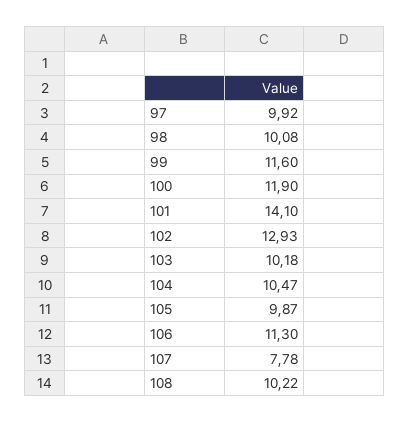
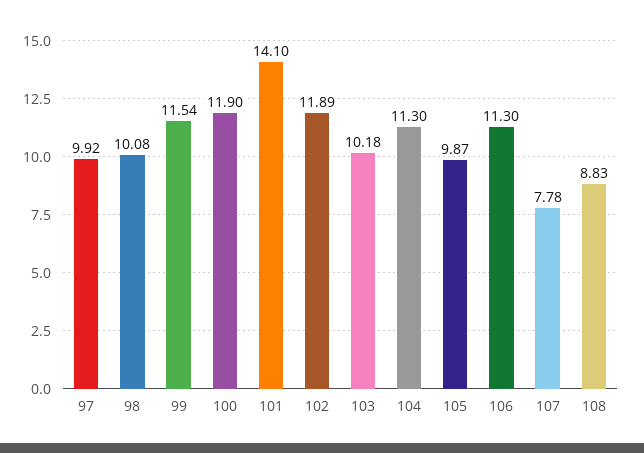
  {
    "97": 9.92,
    "98": 10.08,
-   "99": 11.6,
+   "99": 11.54,
    "100": 11.9,
    "101": 14.1,
-   "102": 12.93,
+   "102": 11.89,
    "103": 10.18,
-   "104": 10.47,
+   "104": 11.3,
    "105": 9.87,
    "106": 11.3,
    "107": 7.78,
-   "108": 10.22
+   "108": 8.83
  }

